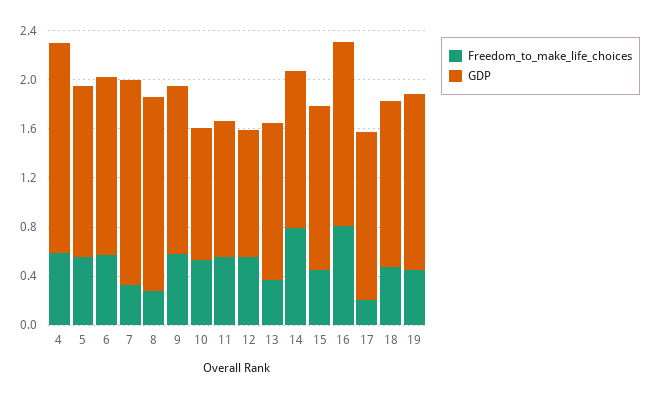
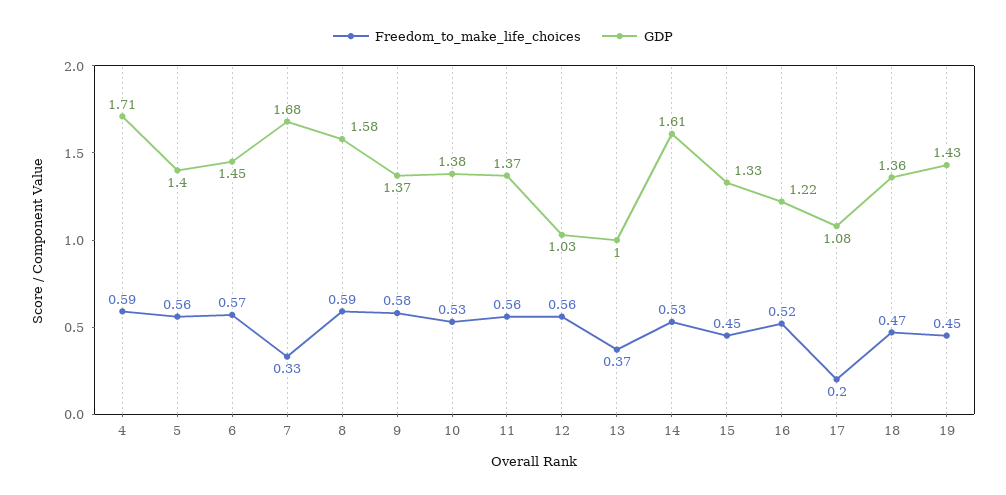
  {
    "Freedom_to_make_life_choices": {
      "4": 0.59,
      "5": 0.56,
      "6": 0.57,
      "7": 0.33,
-     "8": 0.3,
+     "8": 0.59,
      "9": 0.58,
      "10": 0.53,
      "11": 0.56,
      "12": 0.56,
      "13": 0.37,
-     "14": 0.8,
+     "14": 0.53,
      "15": 0.45,
-     "16": 0.8,
+     "16": 0.52,
      "17": 0.2,
      "18": 0.47,
      "19": 0.45
    },
    "GDP": {
      "4": 1.71,
      "5": 1.4,
      "6": 1.45,
      "7": 1.68,
      "8": 1.58,
      "9": 1.37,
-     "10": 1.1,
+     "10": 1.38,
-     "11": 1.1,
+     "11": 1.37,
      "12": 1.03,
-     "13": 1.3,
+     "13": 1,
-     "14": 1.3,
+     "14": 1.61,
      "15": 1.33,
-     "16": 1.5,
+     "16": 1.22,
-     "17": 1.4,
+     "17": 1.08,
      "18": 1.36,
      "19": 1.43
    }
  }

